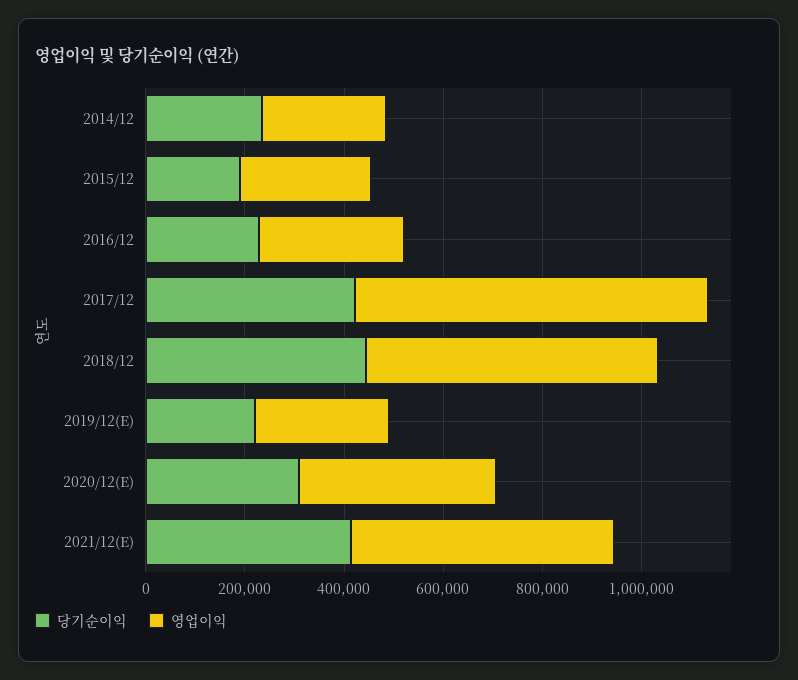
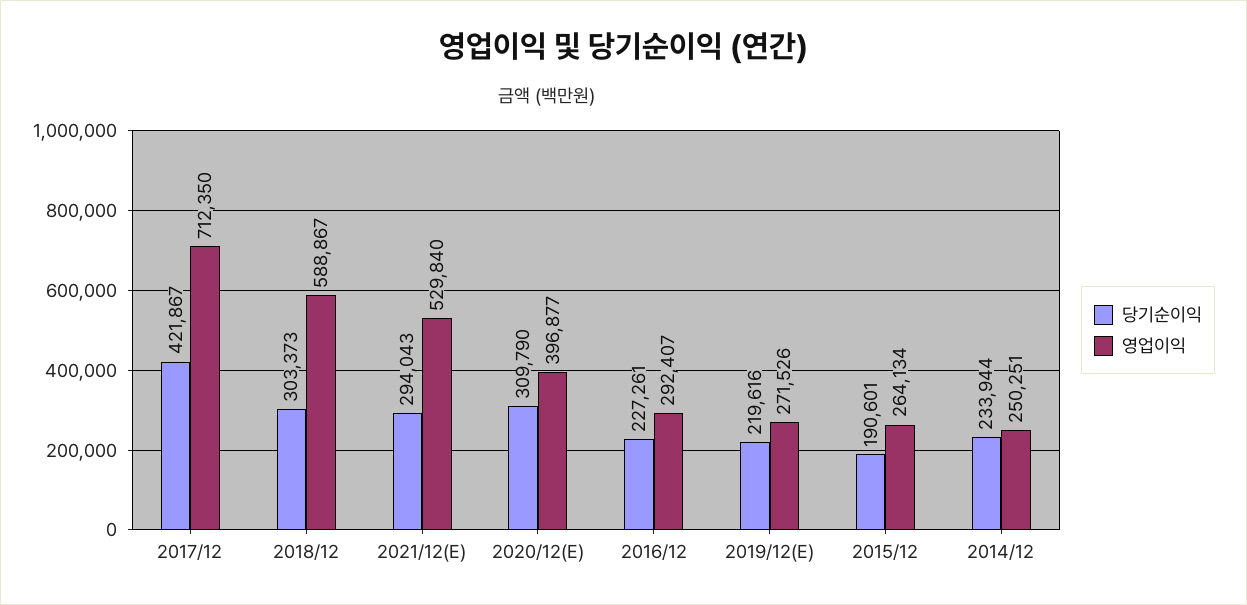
  {
    "당기순이익": {
      "2014/12": 233944,
      "2015/12": 190601,
      "2016/12": 227261,
      "2017/12": 421867,
-     "2018/12": 450000,
+     "2018/12": 303373,
      "2019/12(E)": 219616,
      "2020/12(E)": 309790,
-     "2021/12(E)": 400000
+     "2021/12(E)": 294043
    },
    "영업이익": {
      "2014/12": 250251,
      "2015/12": 264134,
      "2016/12": 292407,
      "2017/12": 712350,
      "2018/12": 588867,
      "2019/12(E)": 271526,
      "2020/12(E)": 396877,
      "2021/12(E)": 529840
    }
  }

